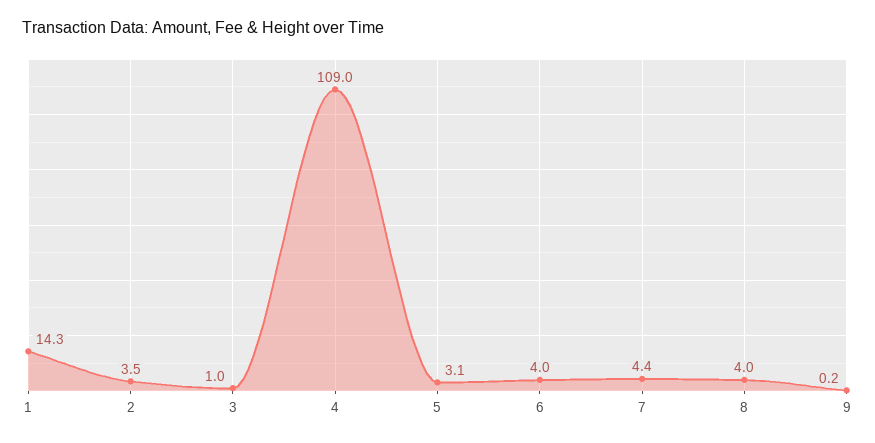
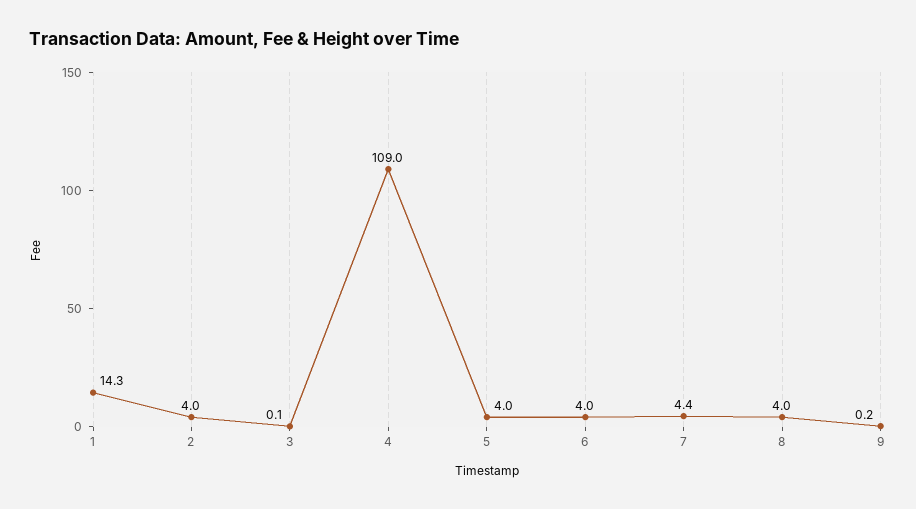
  {
    "1": 14.3,
-   "2": 3.5,
+   "2": 4,
-   "3": 1,
+   "3": 0.1,
    "4": 109,
-   "5": 3.1,
+   "5": 4,
    "6": 4,
    "7": 4.4,
    "8": 4,
    "9": 0.2
  }

